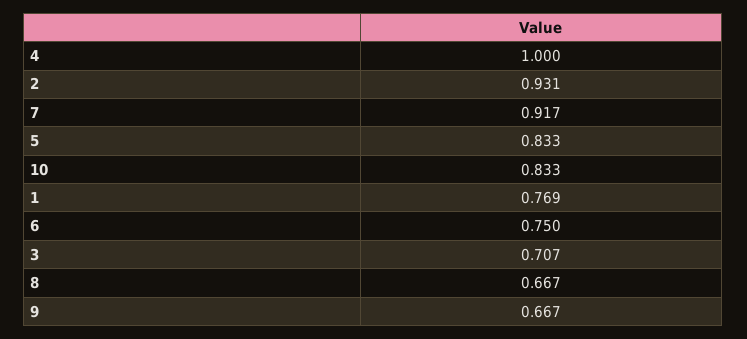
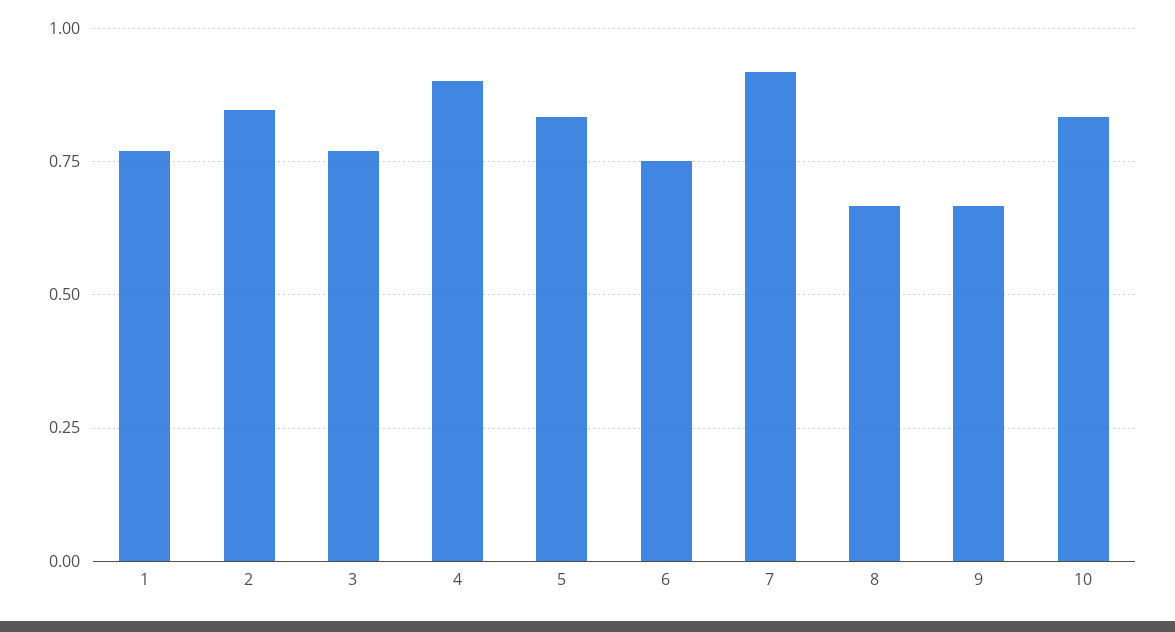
  {
-   "4": 1,
+   "4": 0.9,
-   "2": 0.931,
+   "2": 0.85,
    "7": 0.917,
    "5": 0.833,
    "10": 0.833,
    "1": 0.769,
    "6": 0.75,
-   "3": 0.707,
+   "3": 0.775,
    "8": 0.667,
    "9": 0.667
  }

